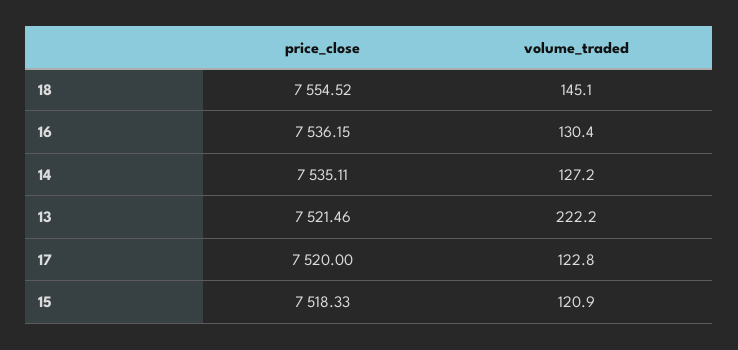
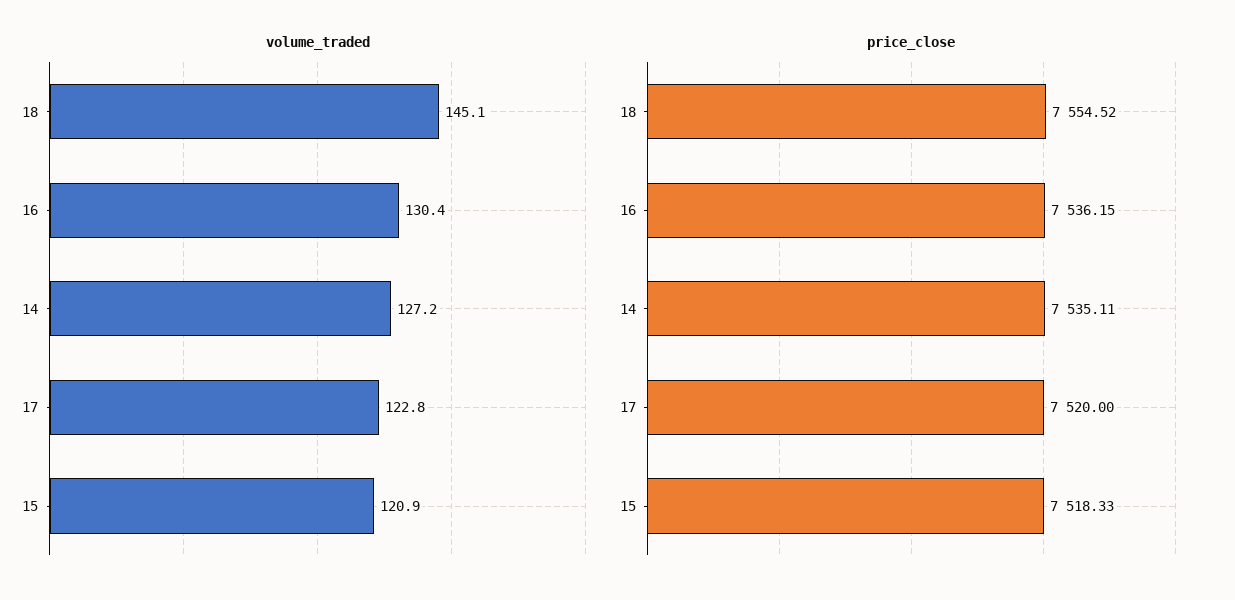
  {
    "price_close": {
      "18": 7554.52,
      "16": 7536.15,
      "14": 7535.11,
-     "13": 7521.46,
      "17": 7520,
      "15": 7518.33
    },
    "volume_traded": {
      "18": 145.1,
      "16": 130.4,
      "14": 127.2,
-     "13": 222.2,
      "17": 122.8,
      "15": 120.9
    }
  }

